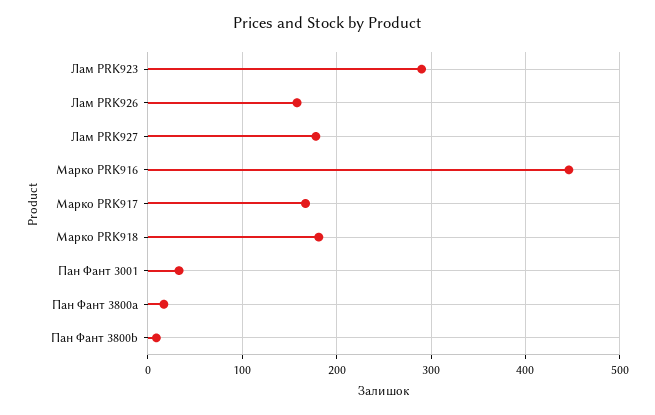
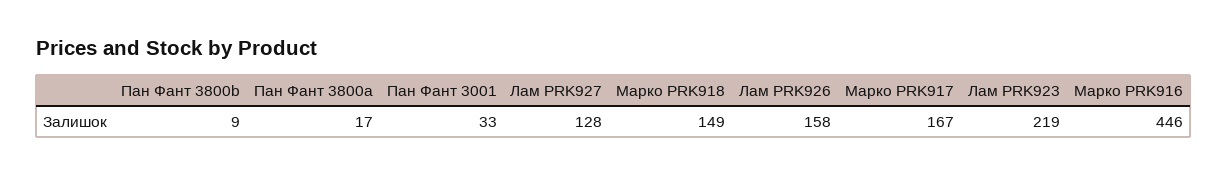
  {
-   "Лам PRK923": 290,
+   "Лам PRK923": 219,
    "Лам PRK926": 158,
-   "Лам PRK927": 180,
+   "Лам PRK927": 128,
    "Марко PRK916": 446,
    "Марко PRK917": 167,
-   "Марко PRK918": 180,
+   "Марко PRK918": 149,
    "Пан Фант 3001": 33,
    "Пан Фант 3800a": 17,
    "Пан Фант 3800b": 9
  }

